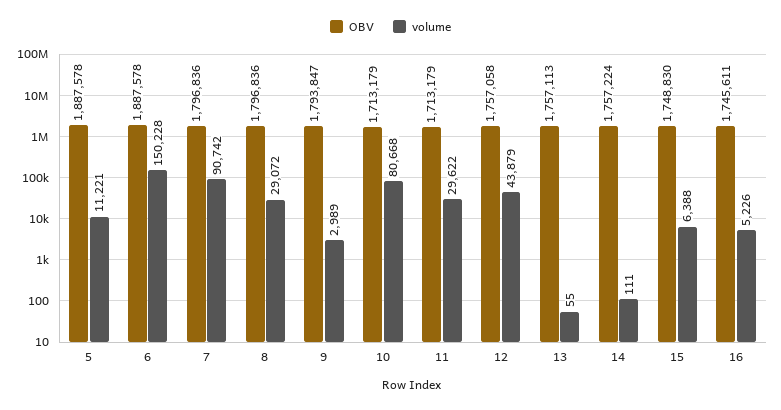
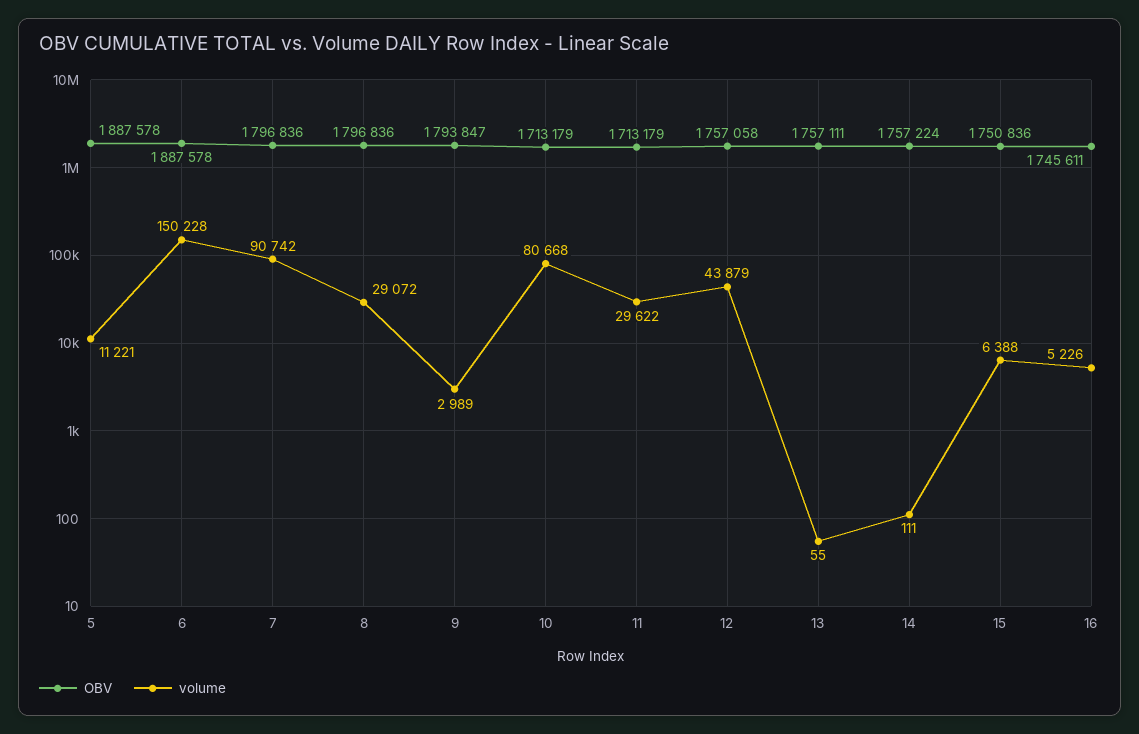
  {
    "OBV": {
      "5": 1887578,
      "6": 1887578,
      "7": 1796836,
      "8": 1796836,
      "9": 1793847,
      "10": 1713179,
      "11": 1713179,
      "12": 1757058,
-     "13": 1757113,
+     "13": 1757111,
      "14": 1757224,
-     "15": 1748830,
+     "15": 1750836,
      "16": 1745611
    },
    "volume": {
      "5": 11221,
      "6": 150228,
      "7": 90742,
      "8": 29072,
      "9": 2989,
      "10": 80668,
      "11": 29622,
      "12": 43879,
      "13": 55,
      "14": 111,
      "15": 6388,
      "16": 5226
    }
  }

